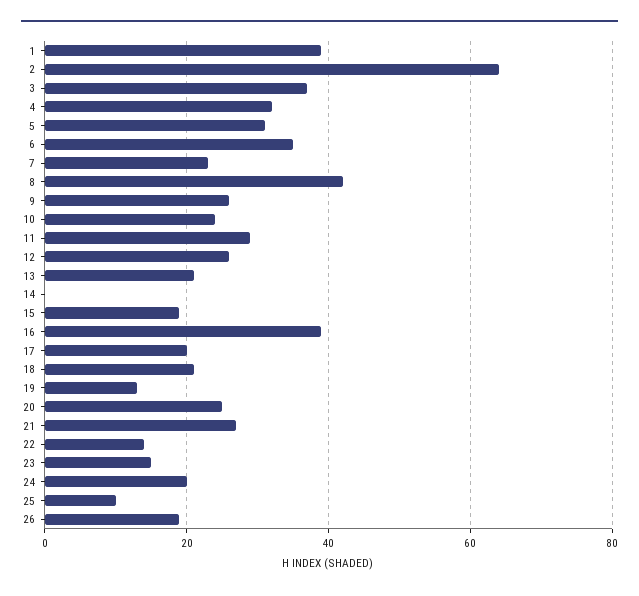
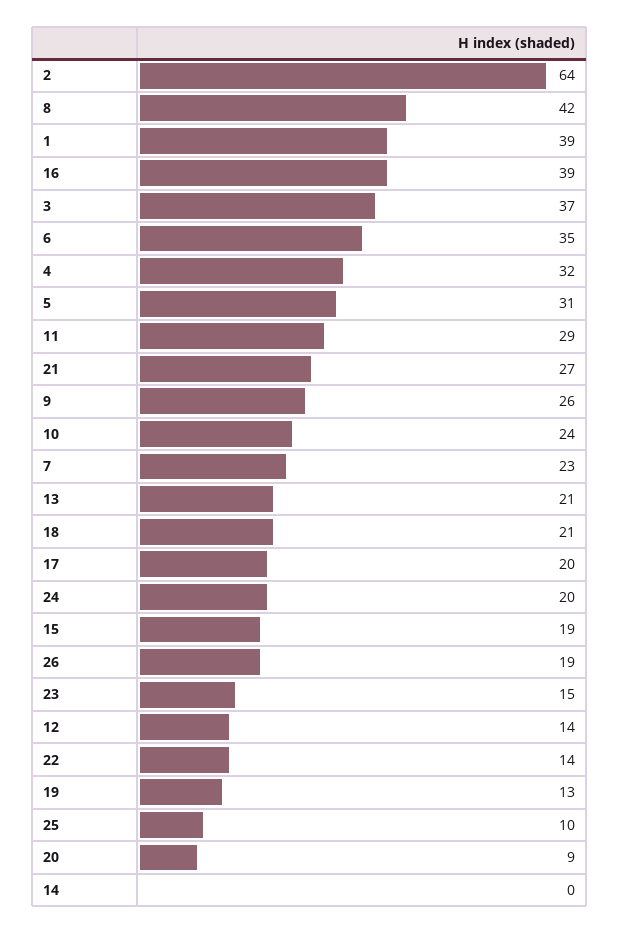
  {
    "1": 39,
    "2": 64,
    "3": 37,
    "4": 32,
    "5": 31,
    "6": 35,
    "7": 23,
    "8": 42,
    "9": 26,
    "10": 24,
    "11": 29,
-   "12": 25,
+   "12": 14,
    "13": 21,
    "14": 0,
    "15": 19,
    "16": 39,
    "17": 20,
    "18": 21,
    "19": 13,
-   "20": 25,
+   "20": 9,
    "21": 27,
    "22": 14,
    "23": 15,
    "24": 20,
    "25": 10,
    "26": 19
  }

